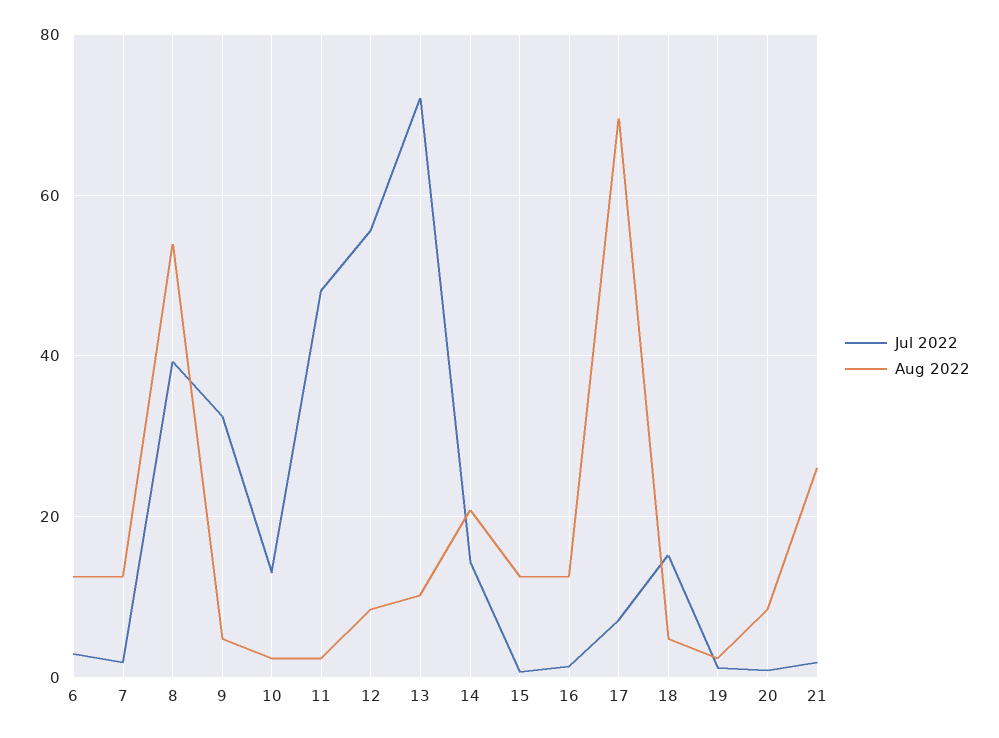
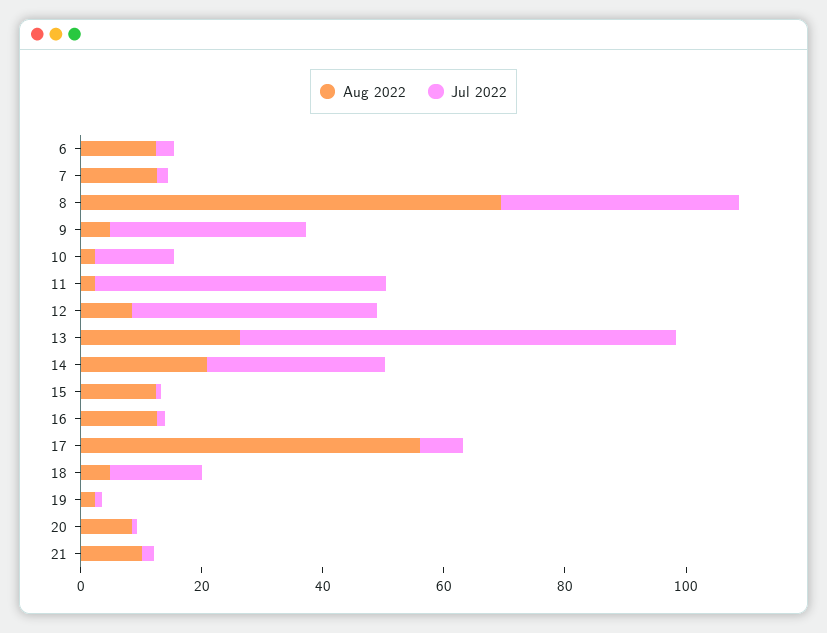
  {
    "Jul 2022": {
      "6": 2,
      "7": 2,
      "8": 40,
      "9": 32,
      "10": 14,
      "11": 48,
-     "12": 56,
+     "12": 40,
      "13": 72,
-     "14": 14,
+     "14": 30,
      "15": 0,
      "16": 2,
      "17": 8,
      "18": 16,
      "19": 2,
      "20": 0,
      "21": 2
    },
    "Aug 2022": {
      "6": 12,
      "7": 12,
-     "8": 54,
+     "8": 70,
      "9": 4,
      "10": 2,
      "11": 2,
      "12": 8,
-     "13": 10,
+     "13": 25,
      "14": 20,
      "15": 12,
      "16": 12,
-     "17": 70,
+     "17": 55,
      "18": 4,
      "19": 2,
      "20": 8,
-     "21": 26
+     "21": 10
    }
  }

